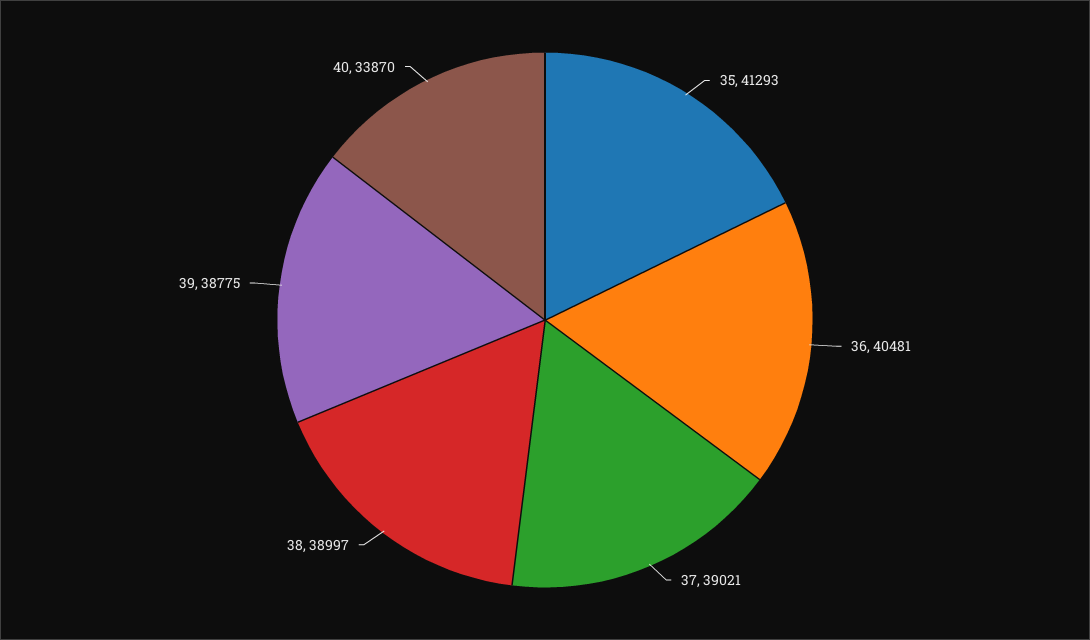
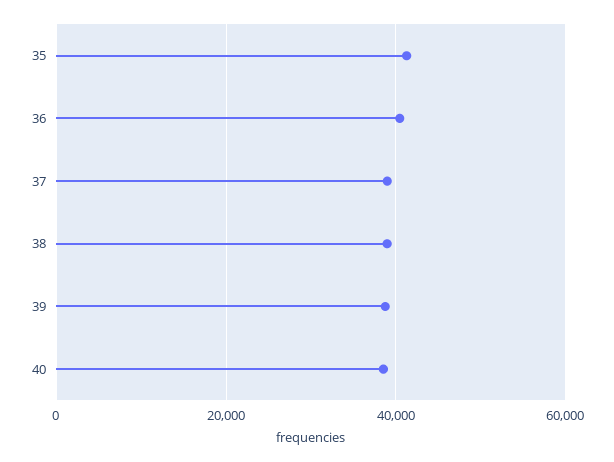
  {
    "35": 41293,
    "36": 40481,
    "37": 39021,
    "38": 38997,
    "39": 38775,
-   "40": 33870
+   "40": 38000
  }

